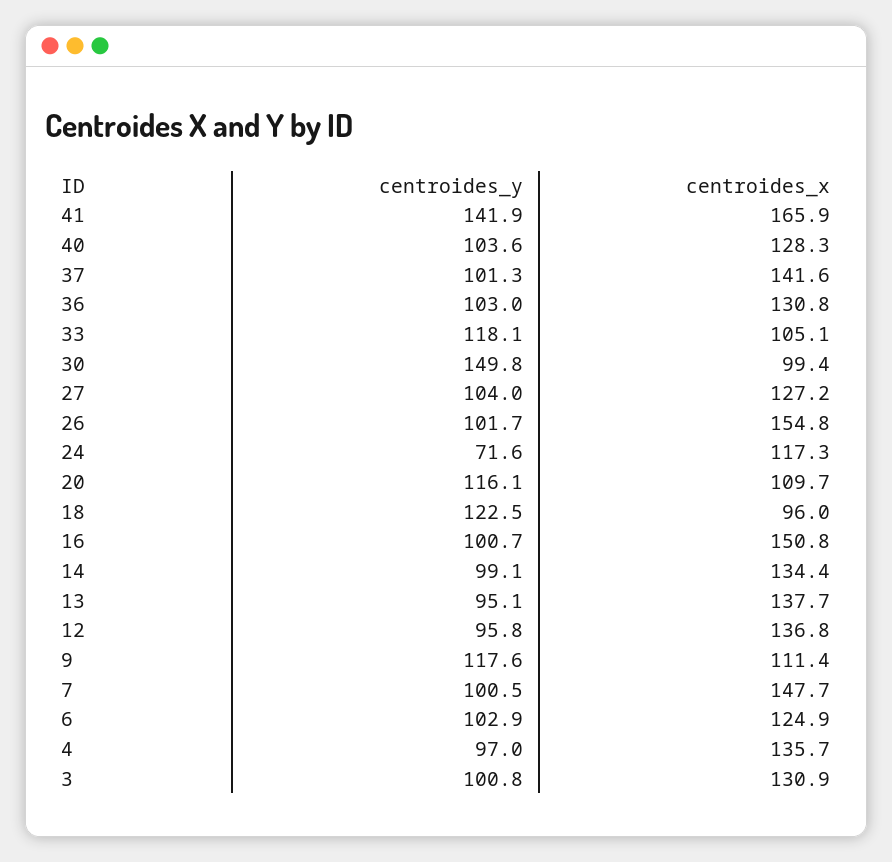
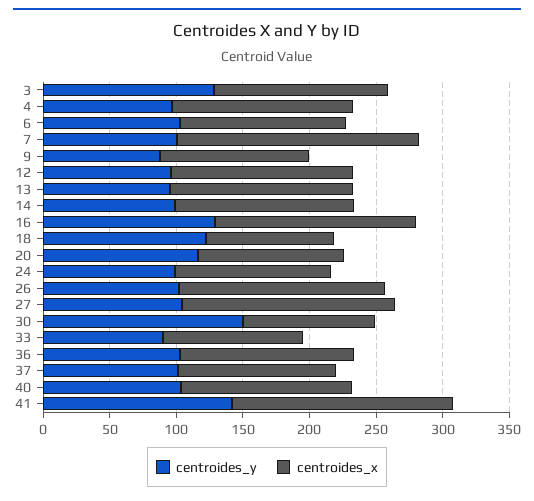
  {
    "centroides_y": {
      "41": 141.9,
      "40": 103.6,
      "37": 101.3,
      "36": 103,
-     "33": 118.1,
+     "33": 90,
      "30": 149.8,
      "27": 104,
      "26": 101.7,
-     "24": 71.6,
+     "24": 100,
      "20": 116.1,
      "18": 122.5,
-     "16": 100.7,
+     "16": 130,
      "14": 99.1,
      "13": 95.1,
      "12": 95.8,
-     "9": 117.6,
+     "9": 90,
      "7": 100.5,
      "6": 102.9,
      "4": 97,
-     "3": 100.8
+     "3": 130
    },
    "centroides_x": {
      "41": 165.9,
      "40": 128.3,
-     "37": 141.6,
+     "37": 120,
      "36": 130.8,
      "33": 105.1,
      "30": 99.4,
-     "27": 127.2,
+     "27": 160,
      "26": 154.8,
      "24": 117.3,
      "20": 109.7,
      "18": 96,
      "16": 150.8,
      "14": 134.4,
      "13": 137.7,
      "12": 136.8,
      "9": 111.4,
-     "7": 147.7,
+     "7": 180,
      "6": 124.9,
      "4": 135.7,
      "3": 130.9
    }
  }

